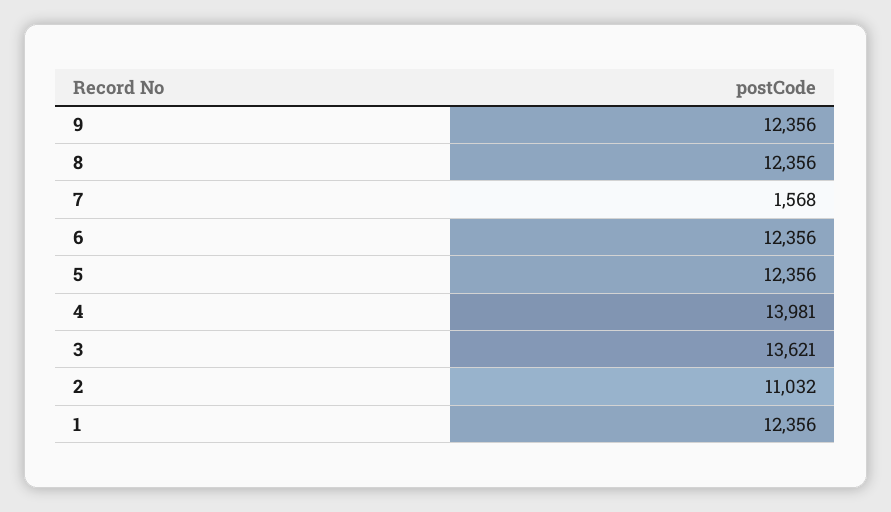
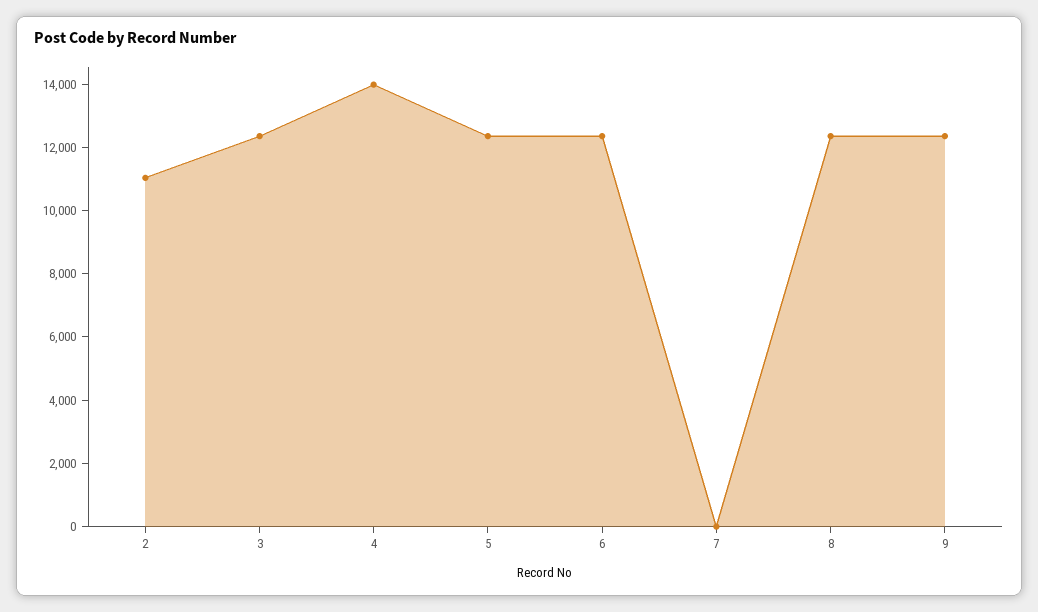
  {
    "9": 12356,
    "8": 12356,
-   "7": 1568,
+   "7": 0,
    "6": 12356,
    "5": 12356,
    "4": 13981,
-   "3": 13621,
+   "3": 12500,
-   "2": 11032,
+   "2": 11032
-   "1": 12356
  }

